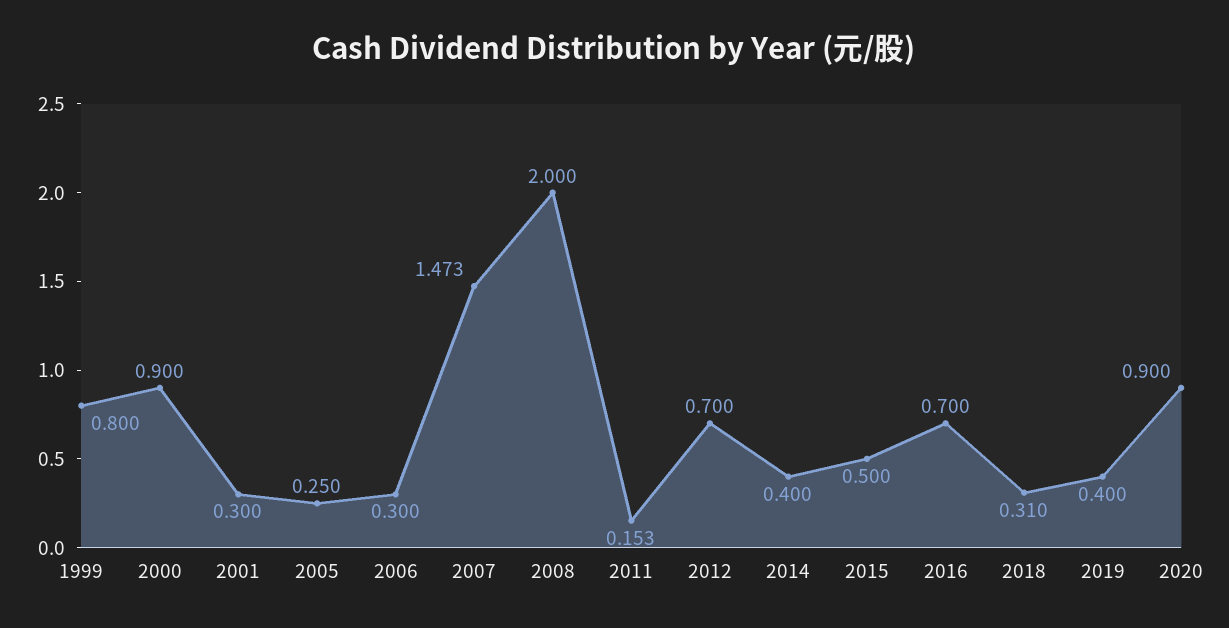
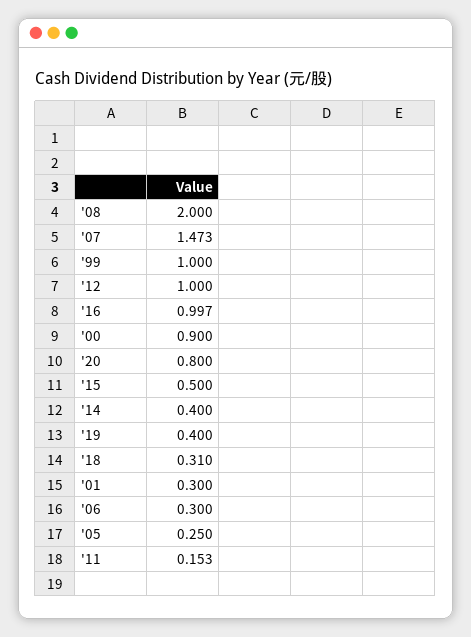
  {
-   "1999": 0.8,
+   "1999": 1,
    "2000": 0.9,
    "2001": 0.3,
    "2005": 0.25,
    "2006": 0.3,
    "2007": 1.473,
    "2008": 2,
    "2011": 0.153,
-   "2012": 0.7,
+   "2012": 1,
    "2014": 0.4,
    "2015": 0.5,
-   "2016": 0.7,
+   "2016": 0.997,
    "2018": 0.31,
    "2019": 0.4,
-   "2020": 0.9
+   "2020": 0.8
  }

